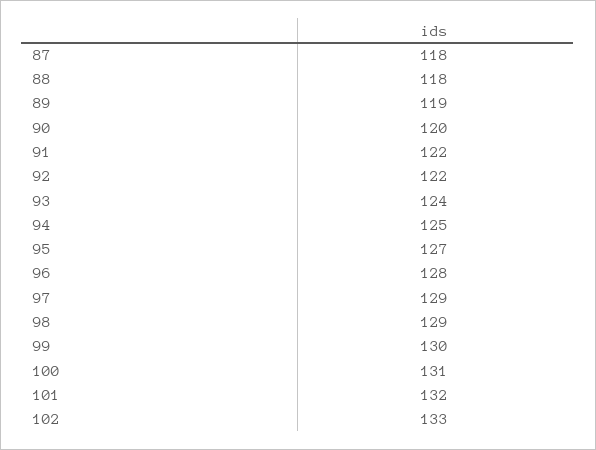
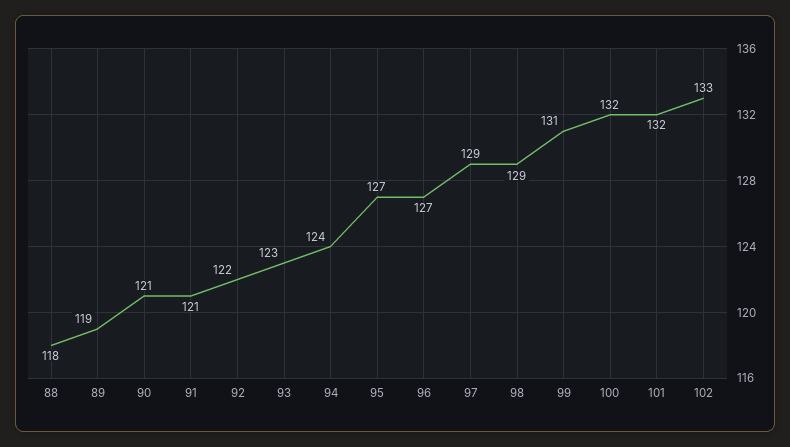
  {
-   "87": 118,
    "88": 118,
    "89": 119,
-   "90": 120,
+   "90": 121,
-   "91": 122,
+   "91": 121,
    "92": 122,
-   "93": 124,
+   "93": 123,
-   "94": 125,
+   "94": 124,
    "95": 127,
-   "96": 128,
+   "96": 127,
    "97": 129,
    "98": 129,
-   "99": 130,
+   "99": 131,
-   "100": 131,
+   "100": 132,
    "101": 132,
    "102": 133
  }

